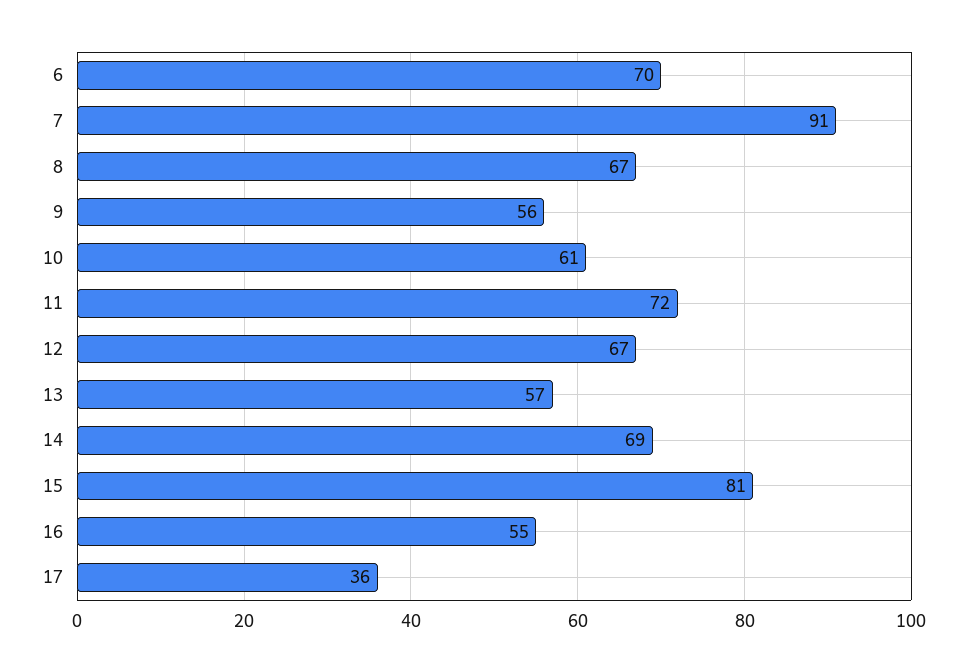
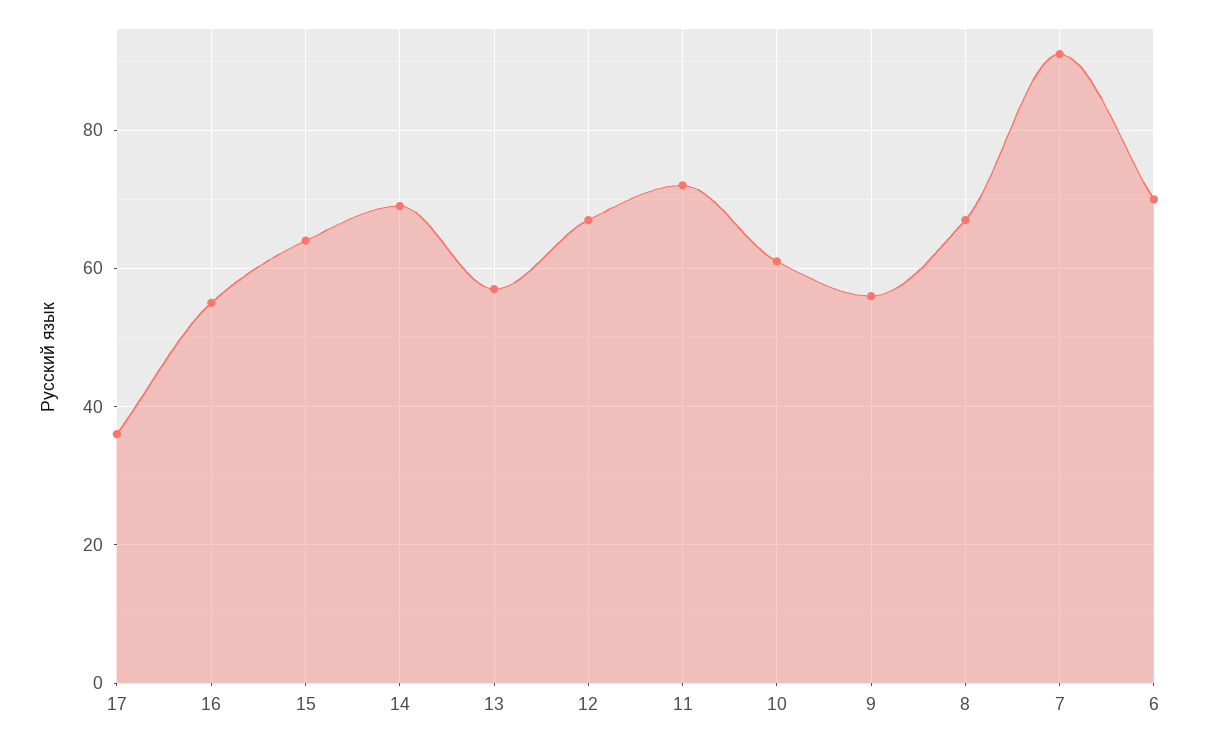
  {
    "6": 70,
    "7": 91,
    "8": 67,
    "9": 56,
    "10": 61,
    "11": 72,
    "12": 67,
    "13": 57,
    "14": 69,
-   "15": 81,
+   "15": 65,
    "16": 55,
    "17": 36
  }

